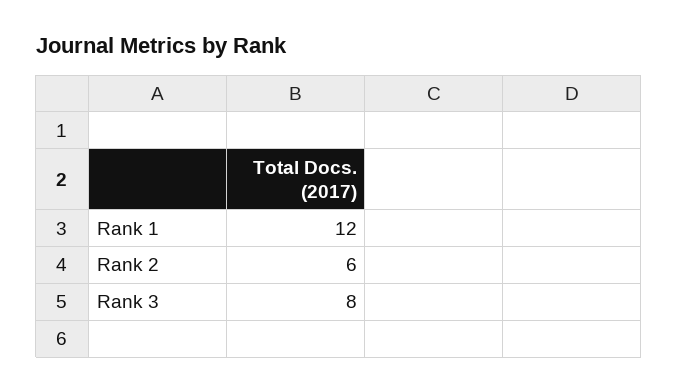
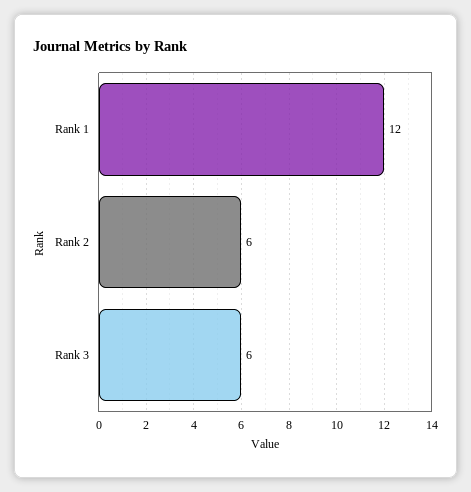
  {
    "Rank 1": 12,
    "Rank 2": 6,
-   "Rank 3": 8
+   "Rank 3": 6
  }

